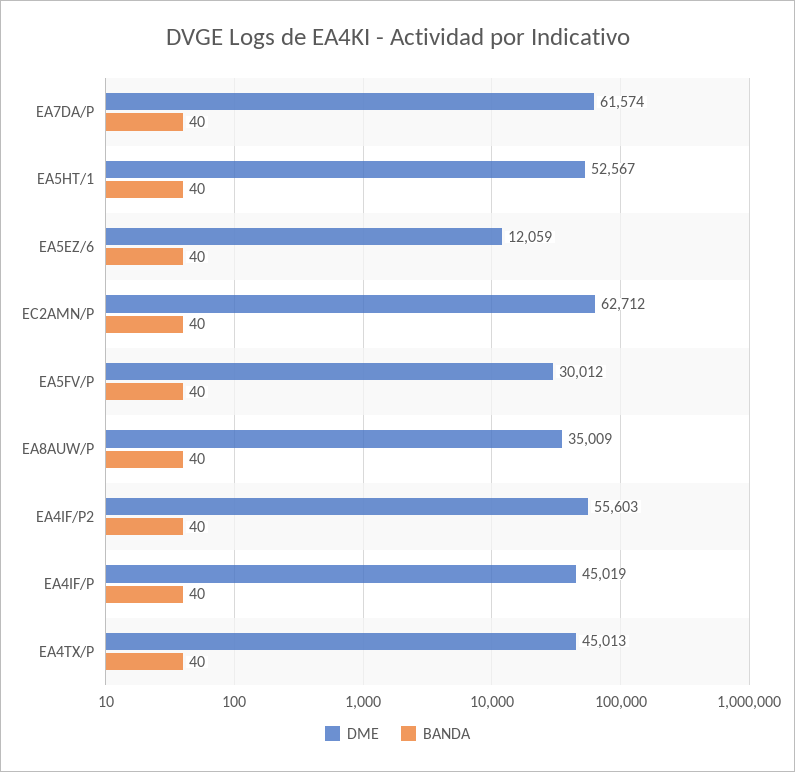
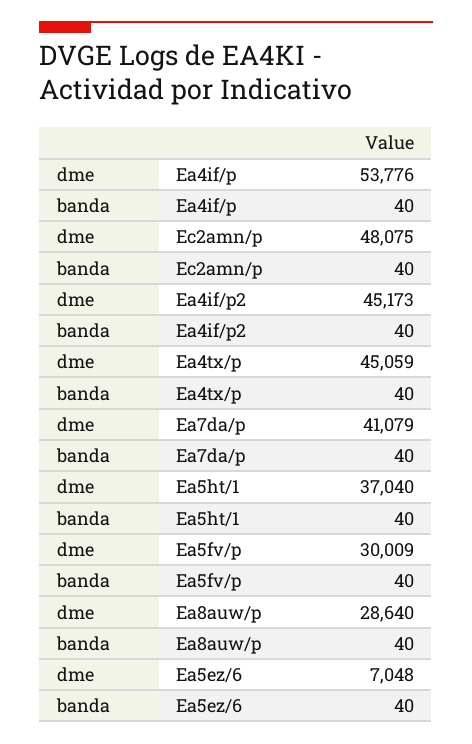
  {
    "DME": {
-     "EA7DA/P": 61574,
+     "EA7DA/P": 41079,
-     "EA5HT/1": 52567,
+     "EA5HT/1": 37040,
-     "EA5EZ/6": 12059,
+     "EA5EZ/6": 7048,
-     "EC2AMN/P": 62712,
+     "EC2AMN/P": 48075,
-     "EA5FV/P": 30012,
+     "EA5FV/P": 30009,
-     "EA8AUW/P": 35009,
+     "EA8AUW/P": 28640,
-     "EA4IF/P2": 55603,
+     "EA4IF/P2": 45173,
-     "EA4IF/P": 45019,
+     "EA4IF/P": 53776,
-     "EA4TX/P": 45013
+     "EA4TX/P": 45059
    },
    "BANDA": {
      "EA7DA/P": 40,
      "EA5HT/1": 40,
      "EA5EZ/6": 40,
      "EC2AMN/P": 40,
      "EA5FV/P": 40,
      "EA8AUW/P": 40,
      "EA4IF/P2": 40,
      "EA4IF/P": 40,
      "EA4TX/P": 40
    }
  }

